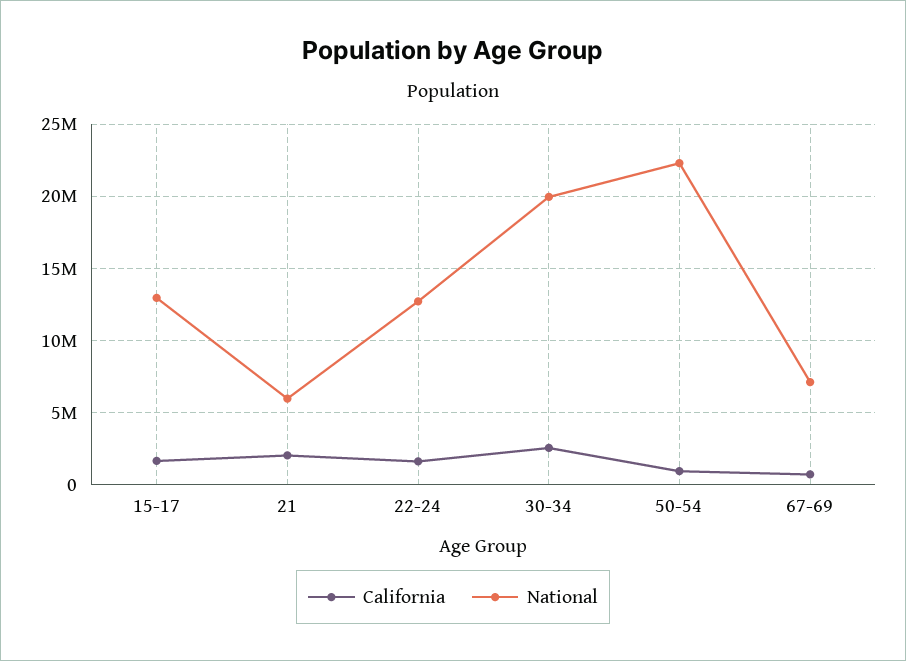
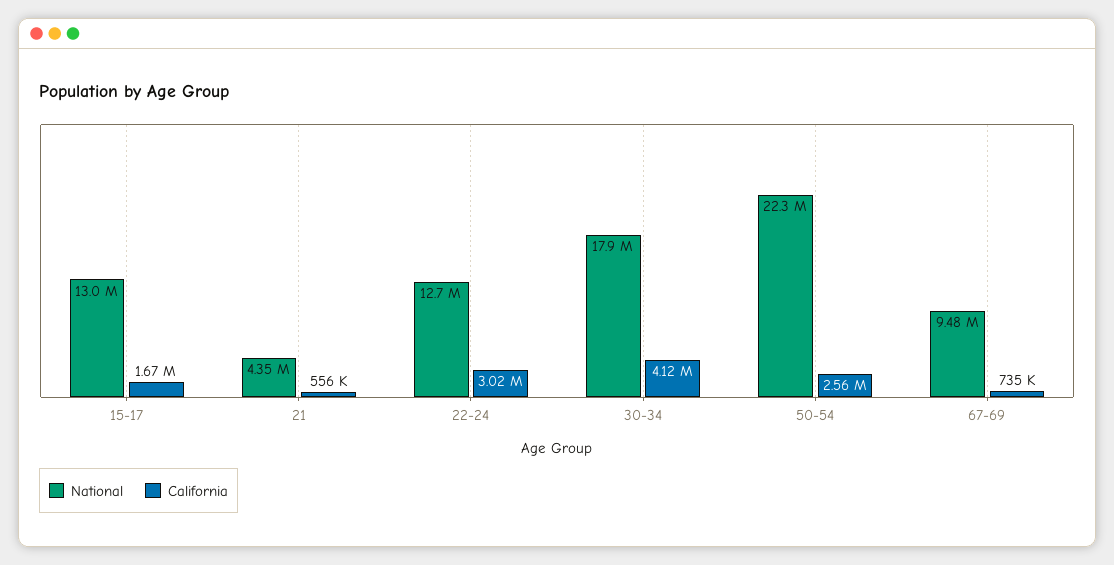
  {
    "California": {
      "15-17": 1670000,
-     "21": 2000000,
+     "21": 556000,
-     "22-24": 1500000,
+     "22-24": 3020000,
-     "30-34": 2500000,
+     "30-34": 4120000,
-     "50-54": 1000000,
+     "50-54": 2560000,
      "67-69": 735000
    },
    "National": {
      "15-17": 13000000,
-     "21": 6000000,
+     "21": 4350000,
      "22-24": 12700000,
-     "30-34": 20000000,
+     "30-34": 17900000,
      "50-54": 22300000,
-     "67-69": 7000000
+     "67-69": 9480000
    }
  }

